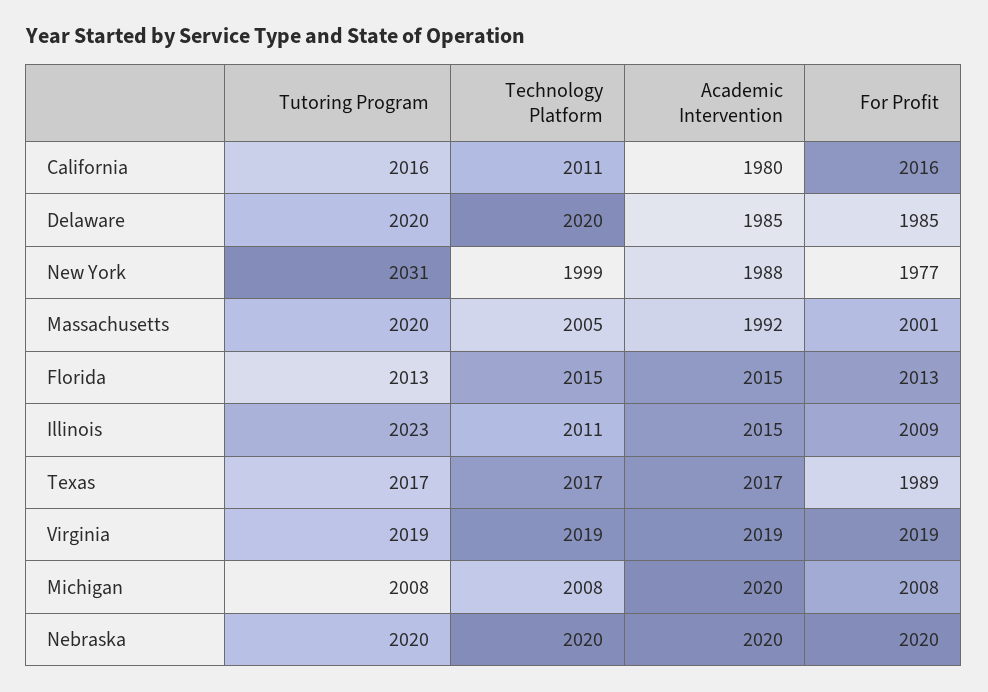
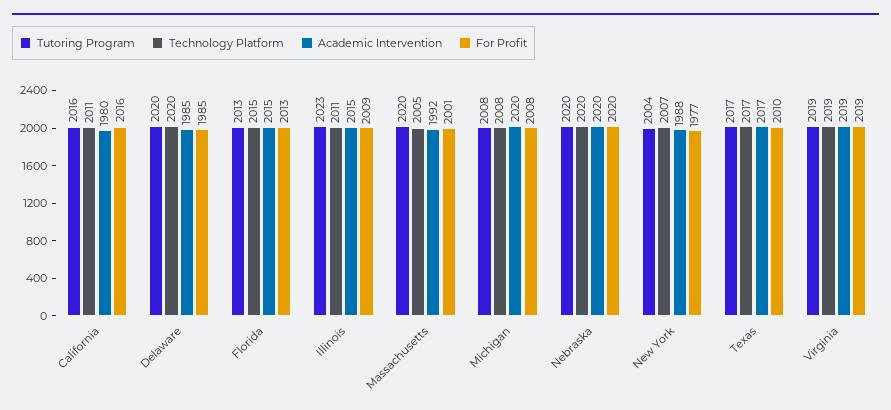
  {
    "Tutoring Program": {
      "California": 2016,
      "Delaware": 2020,
-     "New York": 2031,
+     "New York": 2004,
      "Massachusetts": 2020,
      "Florida": 2013,
      "Illinois": 2023,
      "Texas": 2017,
      "Virginia": 2019,
      "Michigan": 2008,
      "Nebraska": 2020
    },
    "Technology Platform": {
      "California": 2011,
      "Delaware": 2020,
-     "New York": 1999,
+     "New York": 2007,
      "Massachusetts": 2005,
      "Florida": 2015,
      "Illinois": 2011,
      "Texas": 2017,
      "Virginia": 2019,
      "Michigan": 2008,
      "Nebraska": 2020
    },
    "Academic Intervention": {
      "California": 1980,
      "Delaware": 1985,
      "New York": 1988,
      "Massachusetts": 1992,
      "Florida": 2015,
      "Illinois": 2015,
      "Texas": 2017,
      "Virginia": 2019,
      "Michigan": 2020,
      "Nebraska": 2020
    },
    "For Profit": {
      "California": 2016,
      "Delaware": 1985,
      "New York": 1977,
      "Massachusetts": 2001,
      "Florida": 2013,
      "Illinois": 2009,
-     "Texas": 1989,
+     "Texas": 2010,
      "Virginia": 2019,
      "Michigan": 2008,
      "Nebraska": 2020
    }
  }

